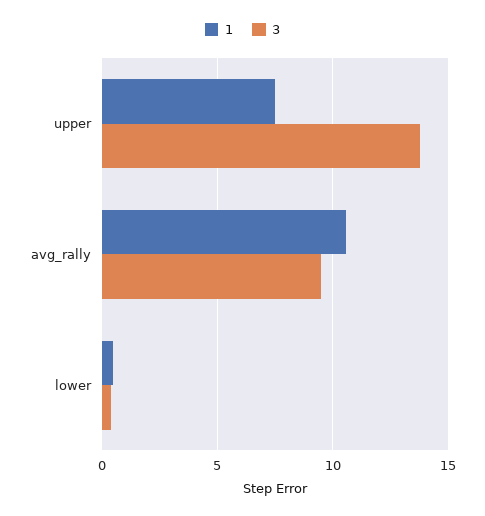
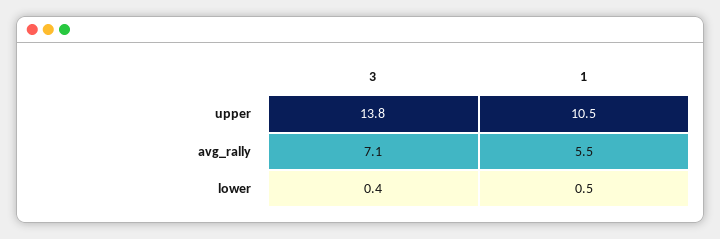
  {
    "1": {
-     "upper": 7.5,
+     "upper": 10.5,
-     "avg_rally": 10.5,
+     "avg_rally": 5.5,
      "lower": 0.5
    },
    "3": {
      "upper": 13.8,
-     "avg_rally": 9.5,
+     "avg_rally": 7.1,
      "lower": 0.4
    }
  }

